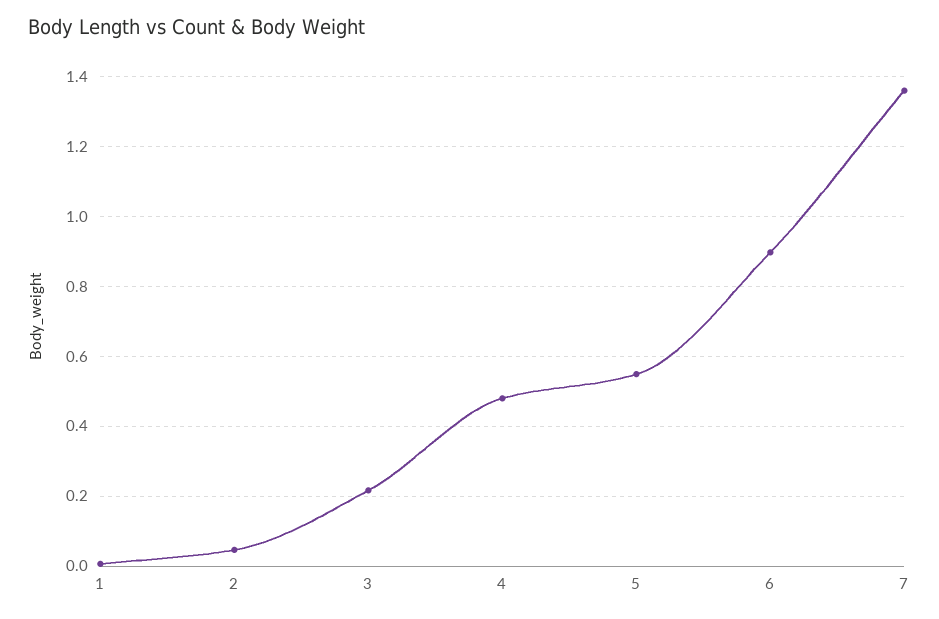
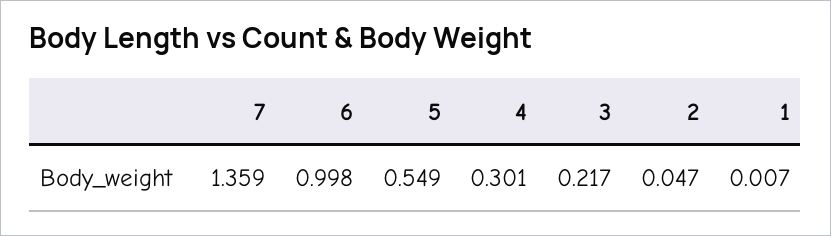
  {
    "1": 0.007,
    "2": 0.047,
    "3": 0.217,
-   "4": 0.48,
+   "4": 0.301,
    "5": 0.549,
-   "6": 0.9,
+   "6": 0.998,
    "7": 1.359
  }

